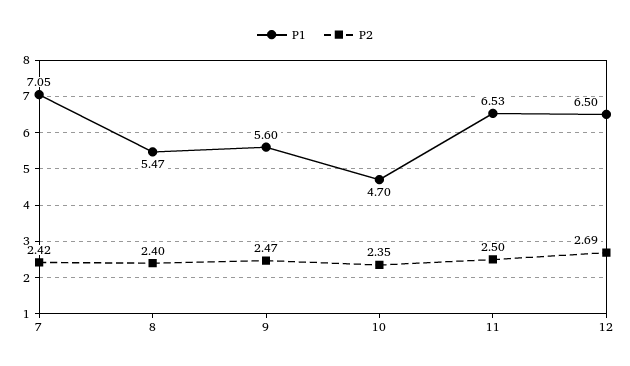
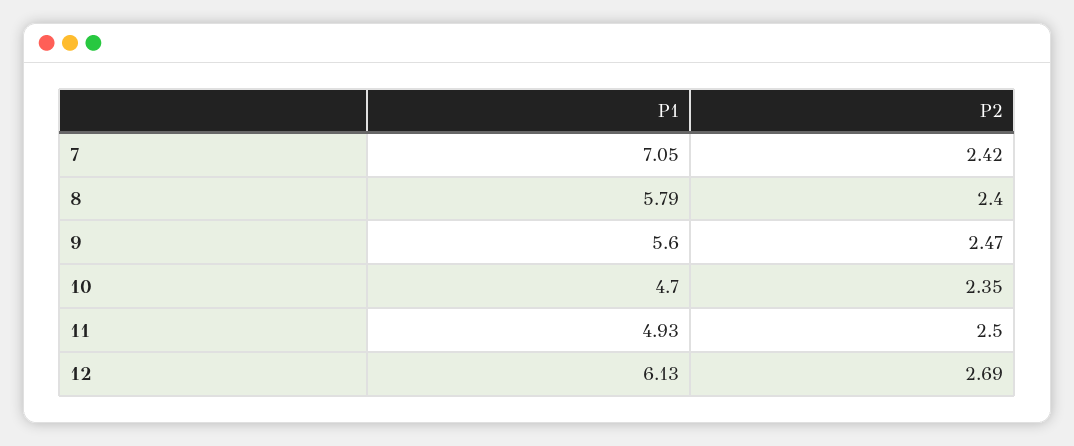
  {
    "P1": {
      "7": 7.05,
-     "8": 5.47,
+     "8": 5.79,
      "9": 5.6,
      "10": 4.7,
-     "11": 6.53,
+     "11": 4.93,
-     "12": 6.5
+     "12": 6.13
    },
    "P2": {
      "7": 2.42,
      "8": 2.4,
      "9": 2.47,
      "10": 2.35,
      "11": 2.5,
      "12": 2.69
    }
  }

